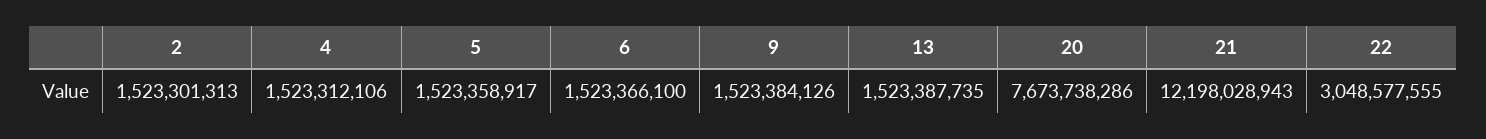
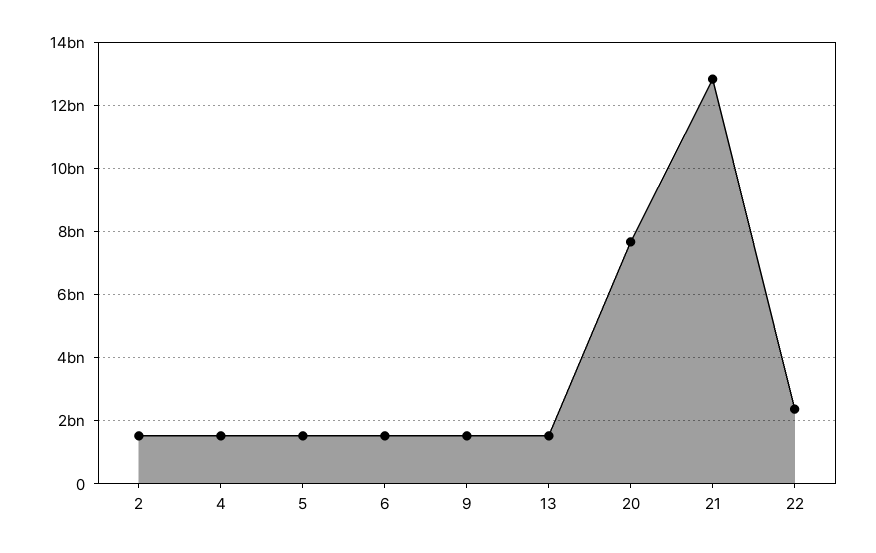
  {
    "2": 1523301313,
    "4": 1523312106,
    "5": 1523358917,
    "6": 1523366100,
    "9": 1523384126,
    "13": 1523387735,
    "20": 7673738286,
-   "21": 12198028943,
+   "21": 12800000000,
-   "22": 3048577555
+   "22": 2400000000
  }

